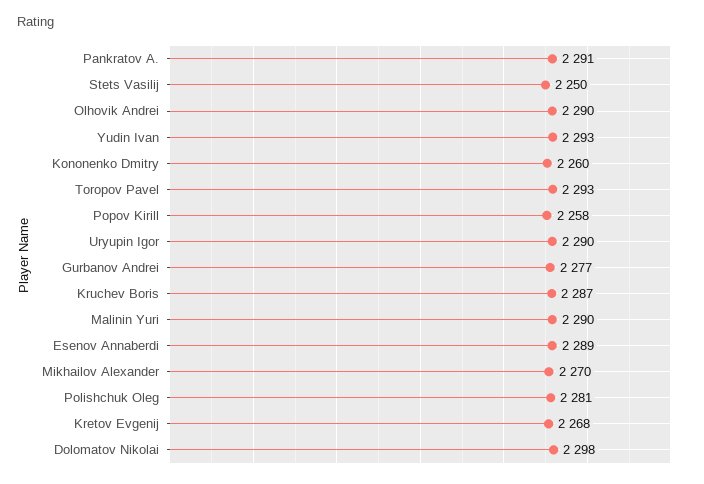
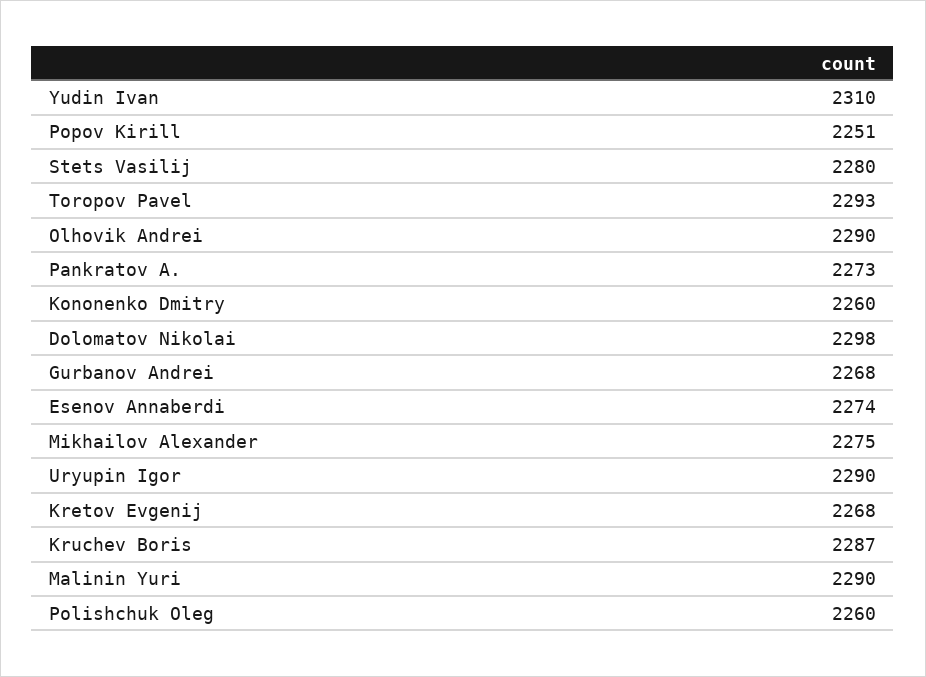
  {
-   "Pankratov A.": 2291,
+   "Pankratov A.": 2273,
-   "Stets Vasilij": 2250,
+   "Stets Vasilij": 2280,
    "Olhovik Andrei": 2290,
-   "Yudin Ivan": 2293,
+   "Yudin Ivan": 2310,
    "Kononenko Dmitry": 2260,
    "Toropov Pavel": 2293,
-   "Popov Kirill": 2258,
+   "Popov Kirill": 2251,
    "Uryupin Igor": 2290,
-   "Gurbanov Andrei": 2277,
+   "Gurbanov Andrei": 2268,
    "Kruchev Boris": 2287,
    "Malinin Yuri": 2290,
-   "Esenov Annaberdi": 2289,
+   "Esenov Annaberdi": 2274,
-   "Mikhailov Alexander": 2270,
+   "Mikhailov Alexander": 2275,
-   "Polishchuk Oleg": 2281,
+   "Polishchuk Oleg": 2260,
    "Kretov Evgenij": 2268,
    "Dolomatov Nikolai": 2298
  }

